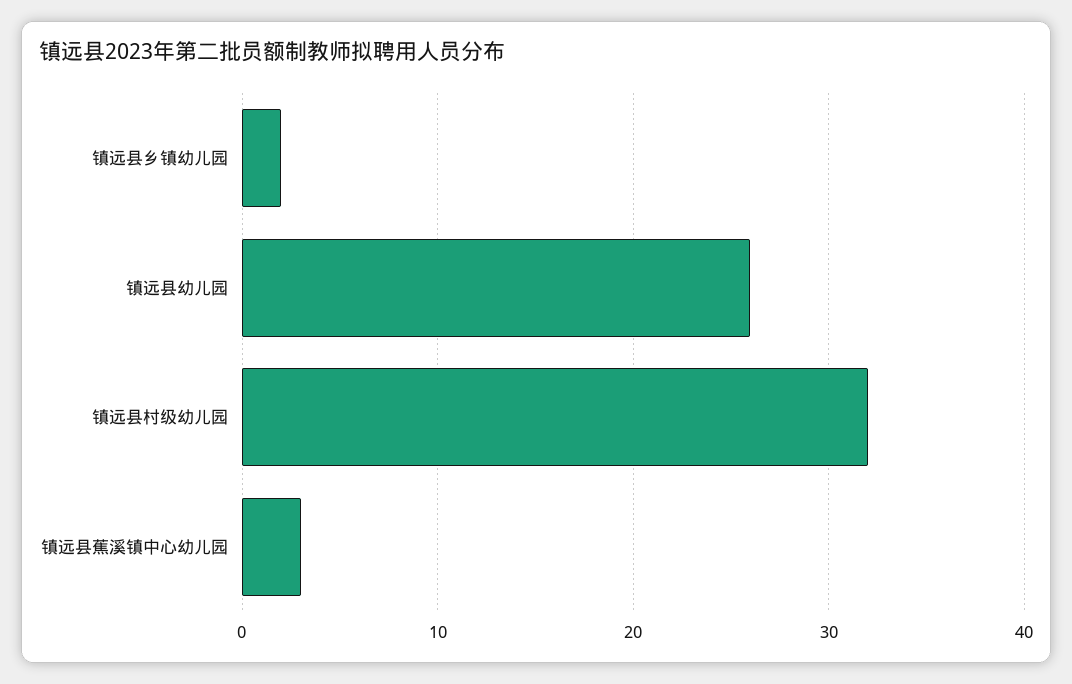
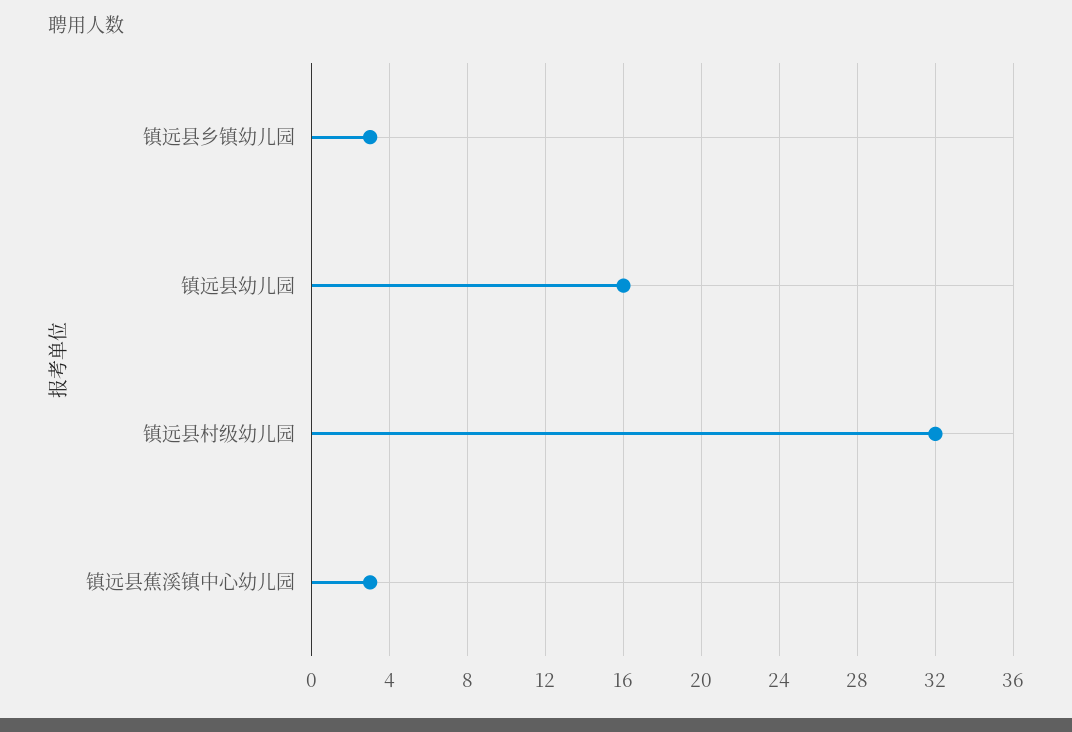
  {
-   "镇远县乡镇幼儿园": 2,
+   "镇远县乡镇幼儿园": 3,
-   "镇远县幼儿园": 26,
+   "镇远县幼儿园": 16,
    "镇远县村级幼儿园": 32,
    "镇远县蕉溪镇中心幼儿园": 3
  }

